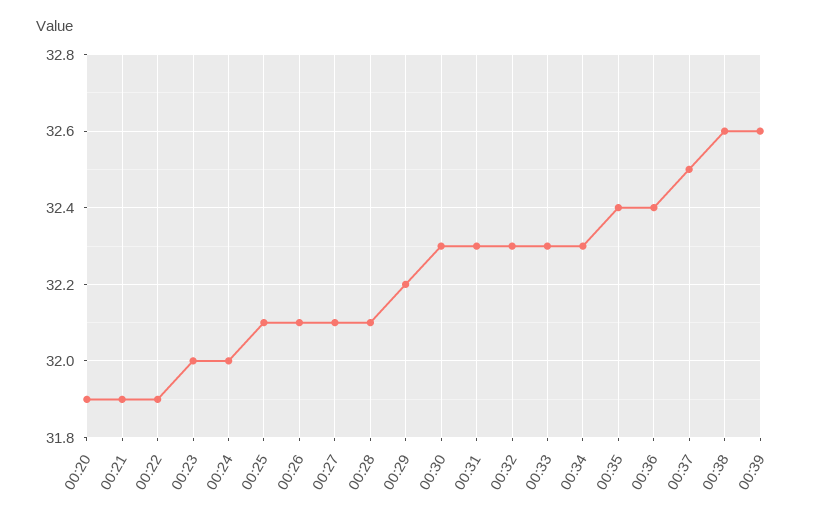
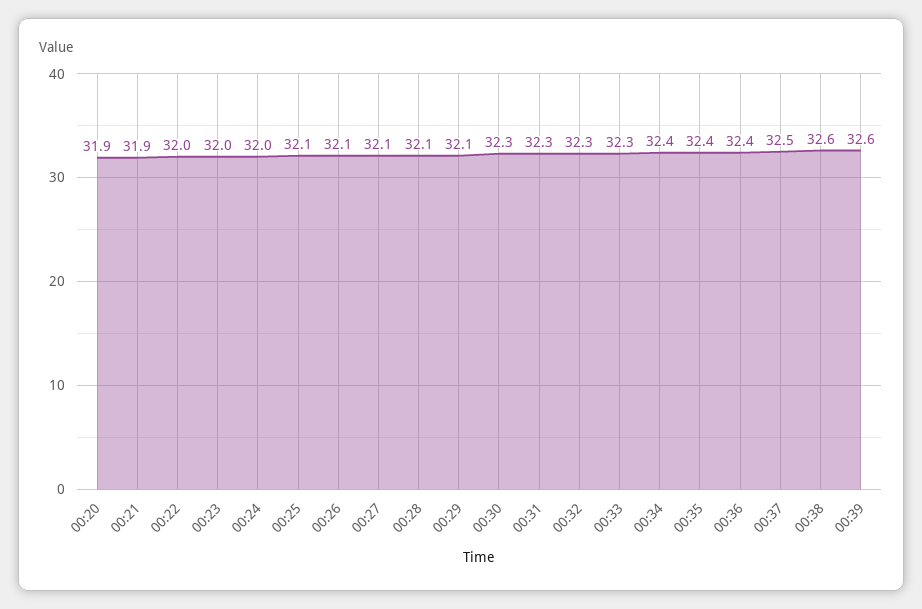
  {
    "00:20": 31.9,
    "00:21": 31.9,
-   "00:22": 31.9,
+   "00:22": 32,
    "00:23": 32,
    "00:24": 32,
    "00:25": 32.1,
    "00:26": 32.1,
    "00:27": 32.1,
    "00:28": 32.1,
-   "00:29": 32.2,
+   "00:29": 32.1,
    "00:30": 32.3,
    "00:31": 32.3,
    "00:32": 32.3,
    "00:33": 32.3,
-   "00:34": 32.3,
+   "00:34": 32.4,
    "00:35": 32.4,
    "00:36": 32.4,
    "00:37": 32.5,
    "00:38": 32.6,
    "00:39": 32.6
  }

